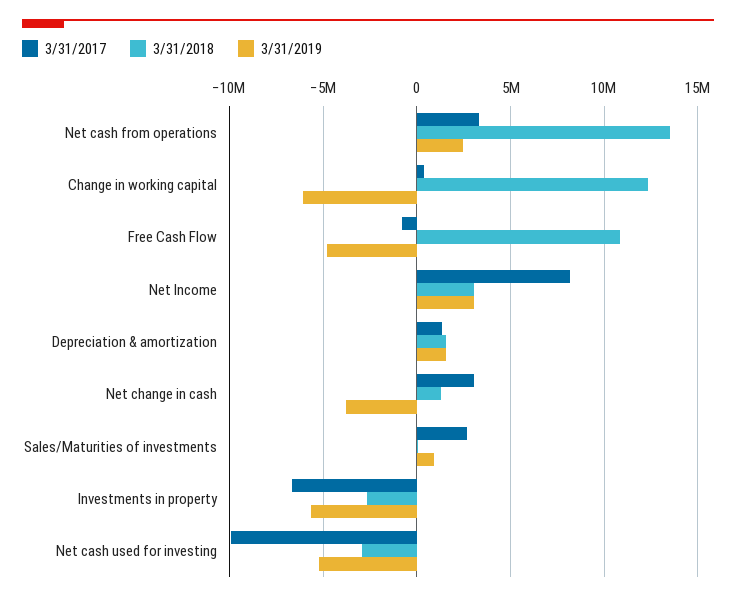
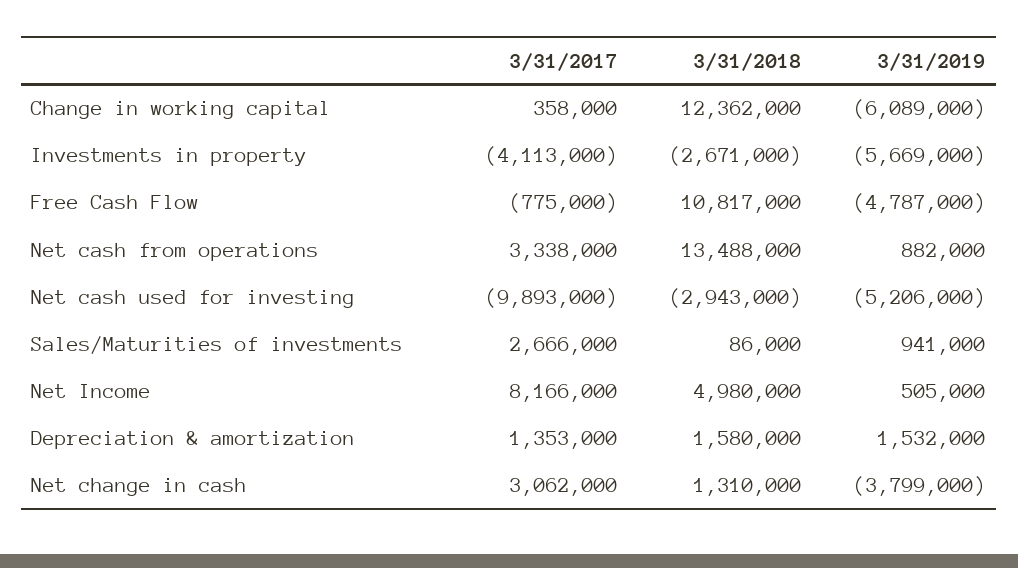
  {
    "3/31/2017": {
      "Net cash from operations": 3338000,
      "Change in working capital": 358000,
      "Free Cash Flow": -775000,
      "Net Income": 8166000,
      "Depreciation & amortization": 1353000,
      "Net change in cash": 3062000,
      "Sales/Maturities of investments": 2666000,
-     "Investments in property": -6500000,
+     "Investments in property": -4113000,
      "Net cash used for investing": -9893000
    },
    "3/31/2018": {
      "Net cash from operations": 13488000,
      "Change in working capital": 12362000,
      "Free Cash Flow": 10817000,
-     "Net Income": 3000000,
+     "Net Income": 4980000,
      "Depreciation & amortization": 1580000,
      "Net change in cash": 1310000,
      "Sales/Maturities of investments": 86000,
      "Investments in property": -2671000,
      "Net cash used for investing": -2943000
    },
    "3/31/2019": {
-     "Net cash from operations": 2500000,
+     "Net cash from operations": 882000,
      "Change in working capital": -6089000,
      "Free Cash Flow": -4787000,
-     "Net Income": 3000000,
+     "Net Income": 505000,
      "Depreciation & amortization": 1532000,
      "Net change in cash": -3799000,
      "Sales/Maturities of investments": 941000,
      "Investments in property": -5669000,
      "Net cash used for investing": -5206000
    }
  }

